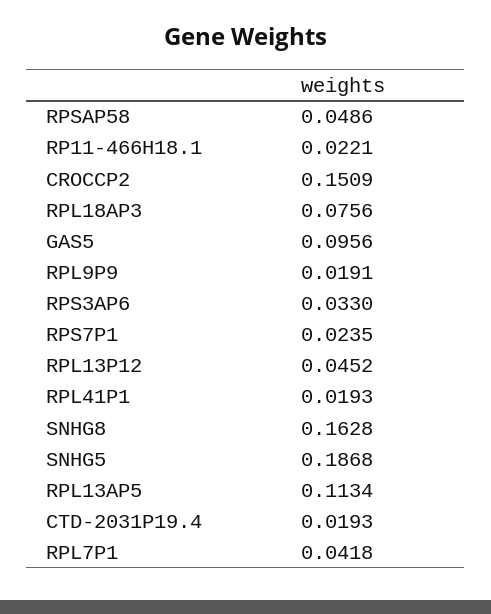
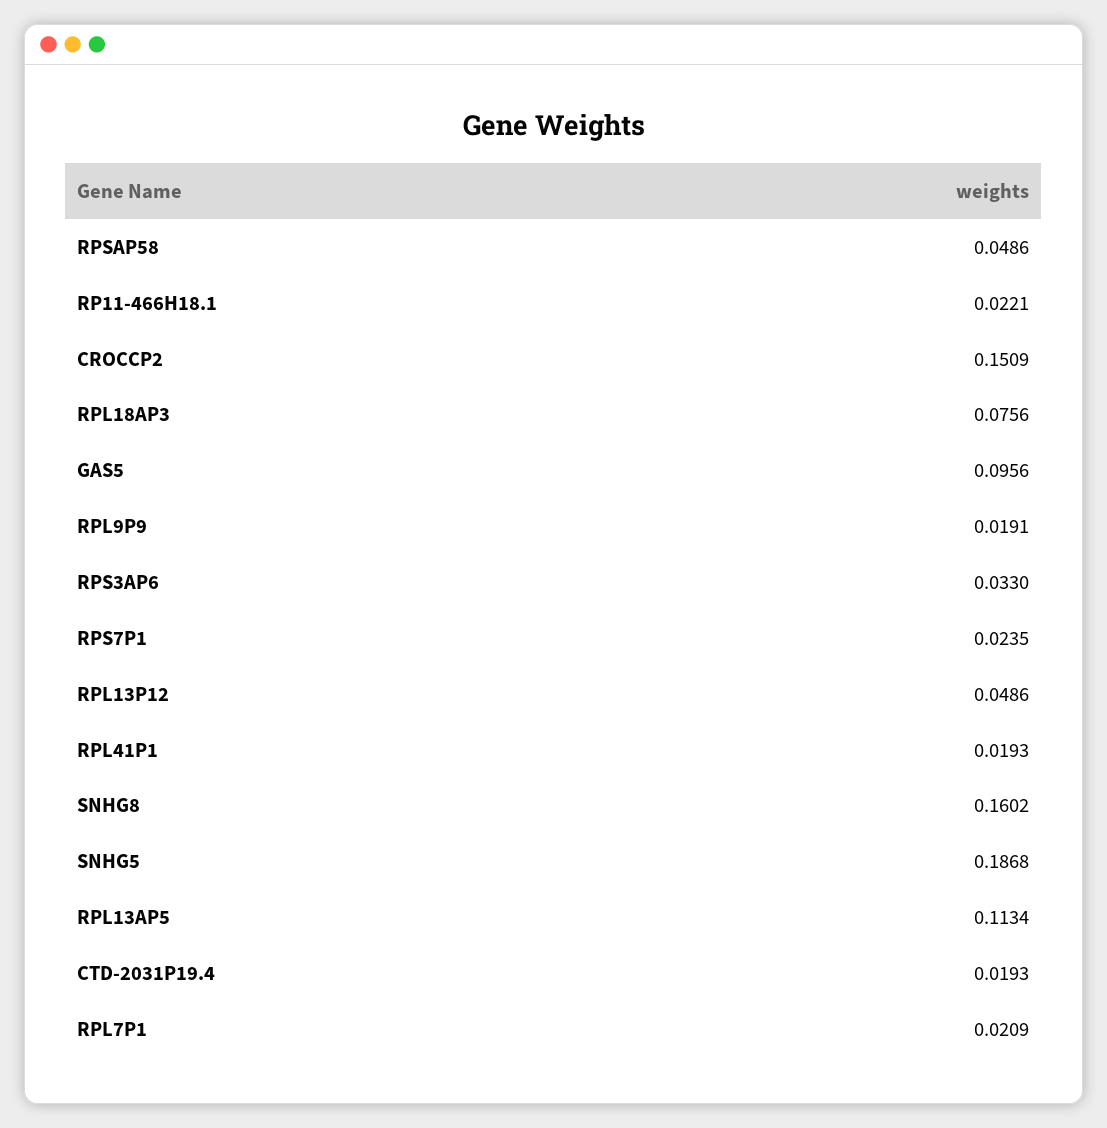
  {
    "RPSAP58": 0.0486,
    "RP11-466H18.1": 0.0221,
    "CROCCP2": 0.1509,
    "RPL18AP3": 0.0756,
    "GAS5": 0.0956,
    "RPL9P9": 0.0191,
    "RPS3AP6": 0.033,
    "RPS7P1": 0.0235,
-   "RPL13P12": 0.0452,
+   "RPL13P12": 0.0486,
    "RPL41P1": 0.0193,
-   "SNHG8": 0.1628,
+   "SNHG8": 0.1602,
    "SNHG5": 0.1868,
    "RPL13AP5": 0.1134,
    "CTD-2031P19.4": 0.0193,
-   "RPL7P1": 0.0418
+   "RPL7P1": 0.0209
  }

